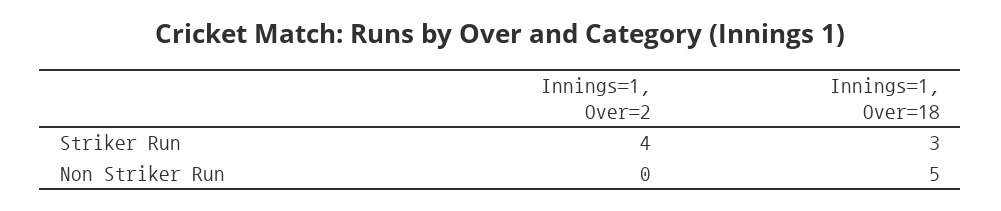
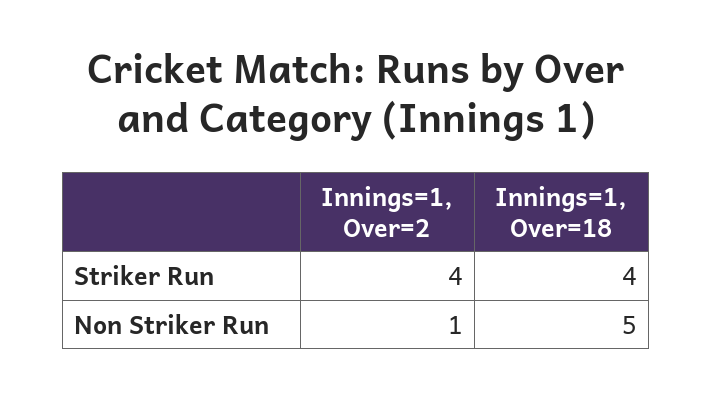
  {
    "Innings=1, Over=2": {
      "Striker Run": 4,
-     "Non Striker Run": 0
+     "Non Striker Run": 1
    },
    "Innings=1, Over=18": {
-     "Striker Run": 3,
+     "Striker Run": 4,
      "Non Striker Run": 5
    }
  }

